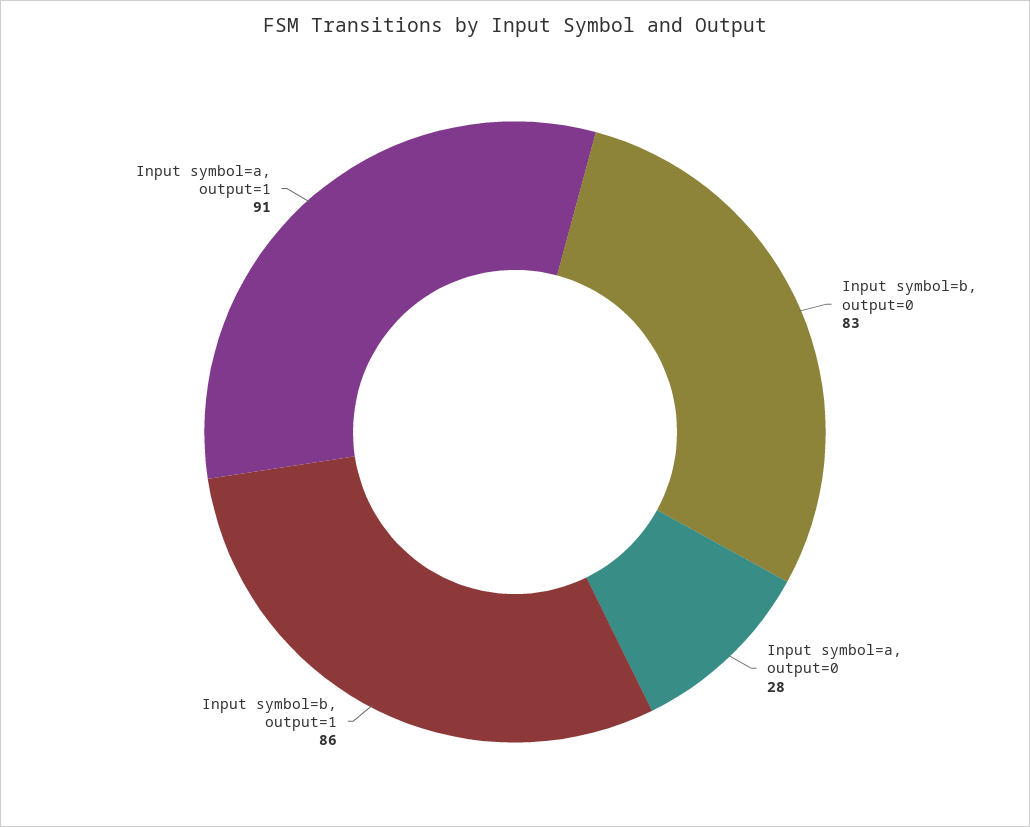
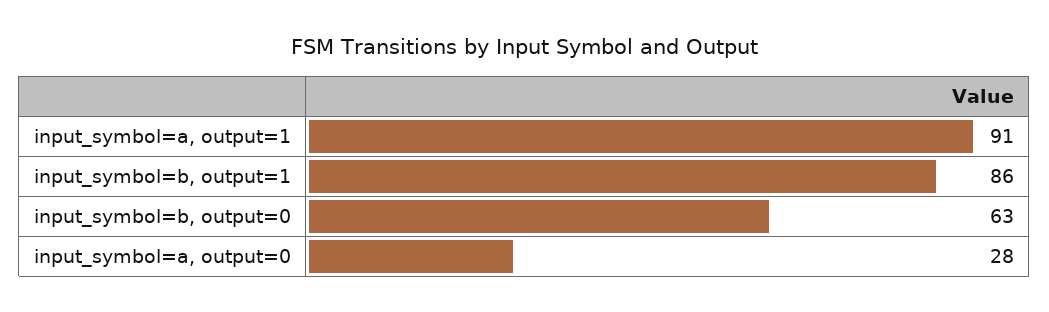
  {
-   "Input symbol=b, output=0": 83,
+   "Input symbol=b, output=0": 63,
    "Input symbol=a, output=0": 28,
    "Input symbol=b, output=1": 86,
    "Input symbol=a, output=1": 91
  }

